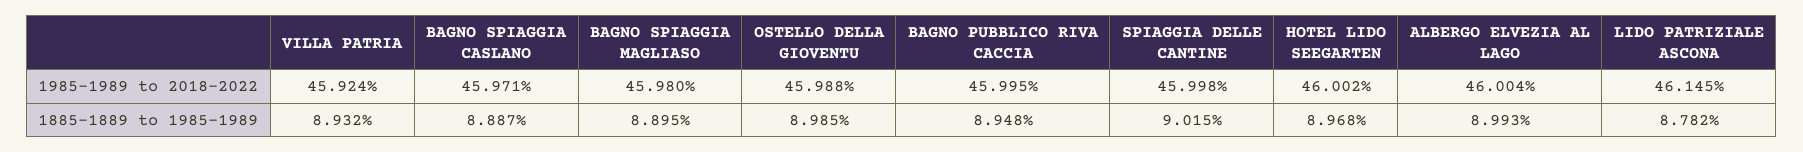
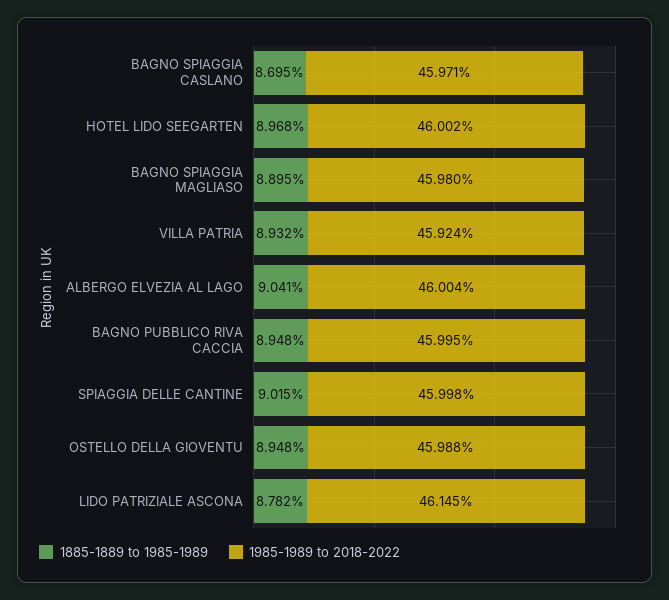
  {
    "1985-1989 to 2018-2022": {
      "VILLA PATRIA": 45.924,
      "BAGNO SPIAGGIA CASLANO": 45.971,
      "BAGNO SPIAGGIA MAGLIASO": 45.98,
      "OSTELLO DELLA GIOVENTU": 45.988,
      "BAGNO PUBBLICO RIVA CACCIA": 45.995,
      "SPIAGGIA DELLE CANTINE": 45.998,
      "HOTEL LIDO SEEGARTEN": 46.002,
      "ALBERGO ELVEZIA AL LAGO": 46.004,
      "LIDO PATRIZIALE ASCONA": 46.145
    },
    "1885-1889 to 1985-1989": {
      "VILLA PATRIA": 8.932,
-     "BAGNO SPIAGGIA CASLANO": 8.887,
+     "BAGNO SPIAGGIA CASLANO": 8.695,
      "BAGNO SPIAGGIA MAGLIASO": 8.895,
-     "OSTELLO DELLA GIOVENTU": 8.985,
+     "OSTELLO DELLA GIOVENTU": 8.948,
      "BAGNO PUBBLICO RIVA CACCIA": 8.948,
      "SPIAGGIA DELLE CANTINE": 9.015,
      "HOTEL LIDO SEEGARTEN": 8.968,
-     "ALBERGO ELVEZIA AL LAGO": 8.993,
+     "ALBERGO ELVEZIA AL LAGO": 9.041,
      "LIDO PATRIZIALE ASCONA": 8.782
    }
  }

